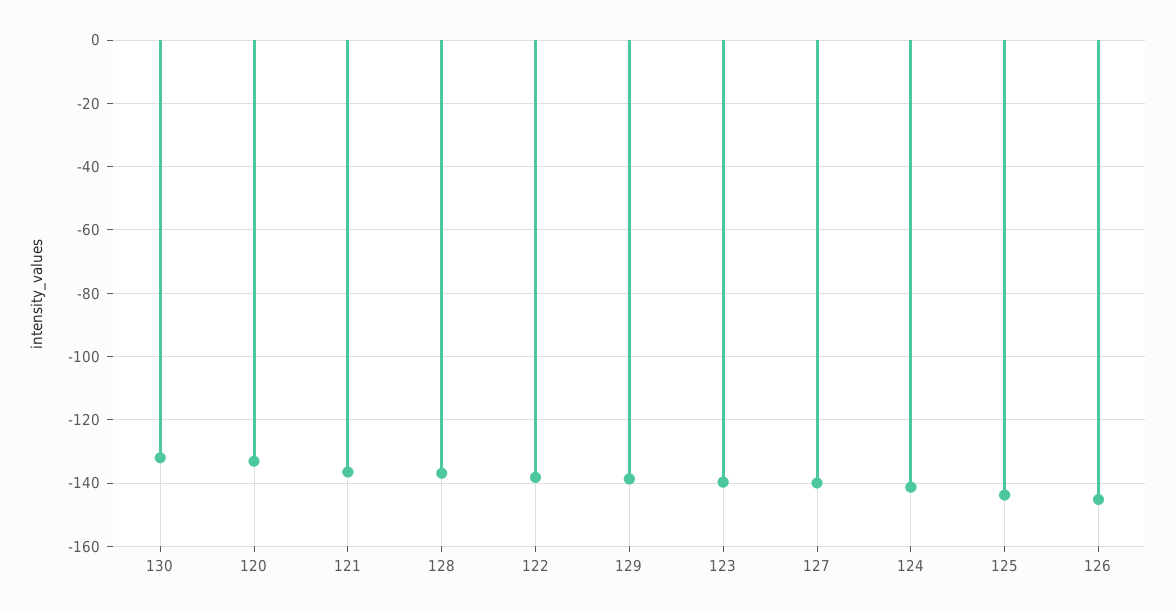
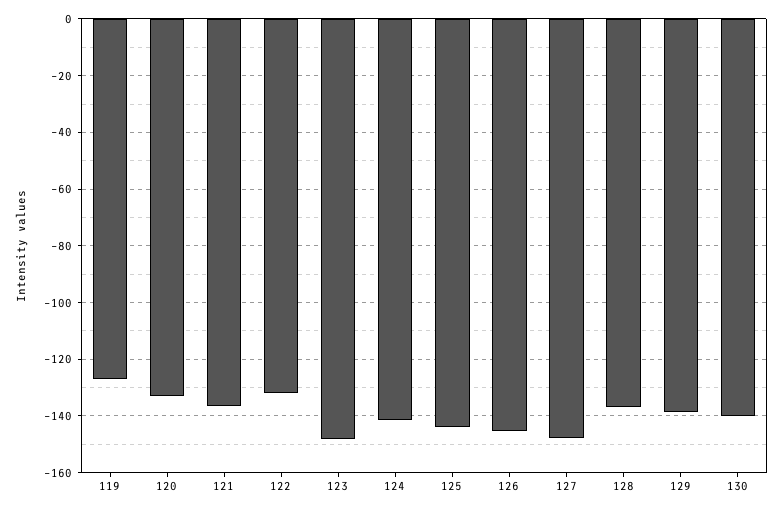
  {
-   "130": -132,
+   "130": -140,
    "120": -134,
    "121": -136,
    "128": -136,
-   "122": -138,
+   "122": -132.5,
    "129": -138,
-   "123": -140,
+   "123": -147.5,
-   "127": -140,
+   "127": -147.5,
    "124": -142,
    "125": -144,
-   "126": -146
+   "126": -146,
+   "119": -127.5
  }

